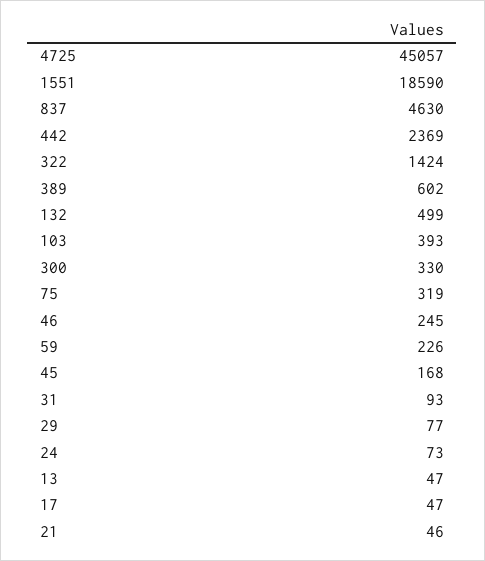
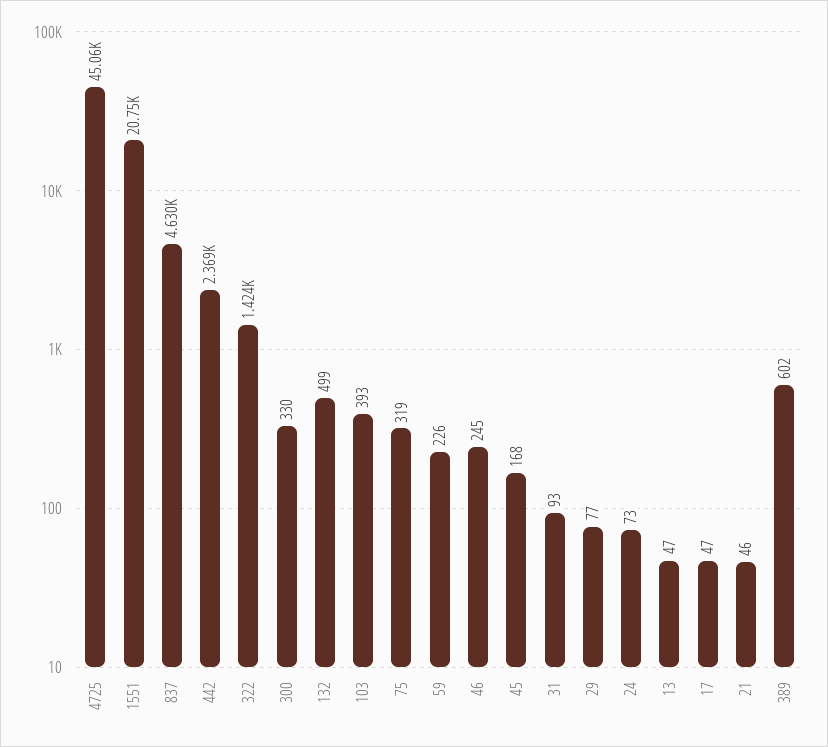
  {
    "4725": 45057,
-   "1551": 18590,
+   "1551": 20750,
    "837": 4630,
    "442": 2369,
    "322": 1424,
    "389": 602,
    "132": 499,
    "103": 393,
    "300": 330,
    "75": 319,
    "46": 245,
    "59": 226,
    "45": 168,
    "31": 93,
    "29": 77,
    "24": 73,
    "13": 47,
    "17": 47,
    "21": 46
  }

